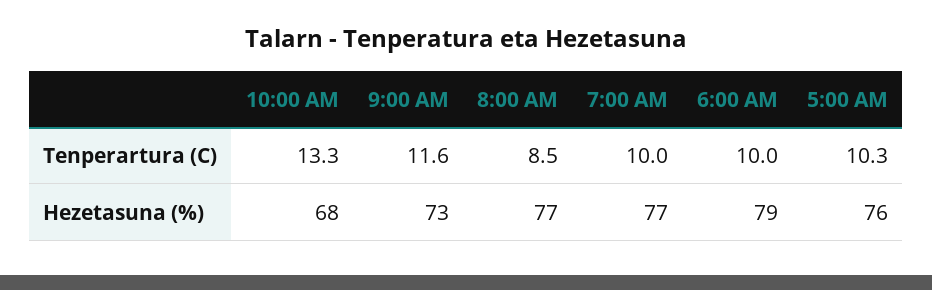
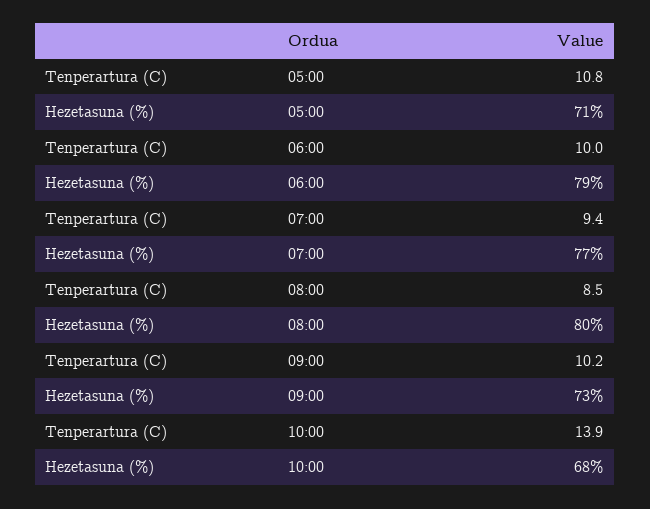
  {
    "10:00 AM": {
-     "Tenperartura (C)": 13.3,
+     "Tenperartura (C)": 13.9,
      "Hezetasuna (%)": 68
    },
    "9:00 AM": {
-     "Tenperartura (C)": 11.6,
+     "Tenperartura (C)": 10.2,
      "Hezetasuna (%)": 73
    },
    "8:00 AM": {
      "Tenperartura (C)": 8.5,
-     "Hezetasuna (%)": 77
+     "Hezetasuna (%)": 80
    },
    "7:00 AM": {
-     "Tenperartura (C)": 10,
+     "Tenperartura (C)": 9.4,
      "Hezetasuna (%)": 77
    },
    "6:00 AM": {
      "Tenperartura (C)": 10,
      "Hezetasuna (%)": 79
    },
    "5:00 AM": {
-     "Tenperartura (C)": 10.3,
+     "Tenperartura (C)": 10.8,
-     "Hezetasuna (%)": 76
+     "Hezetasuna (%)": 71
    }
  }

